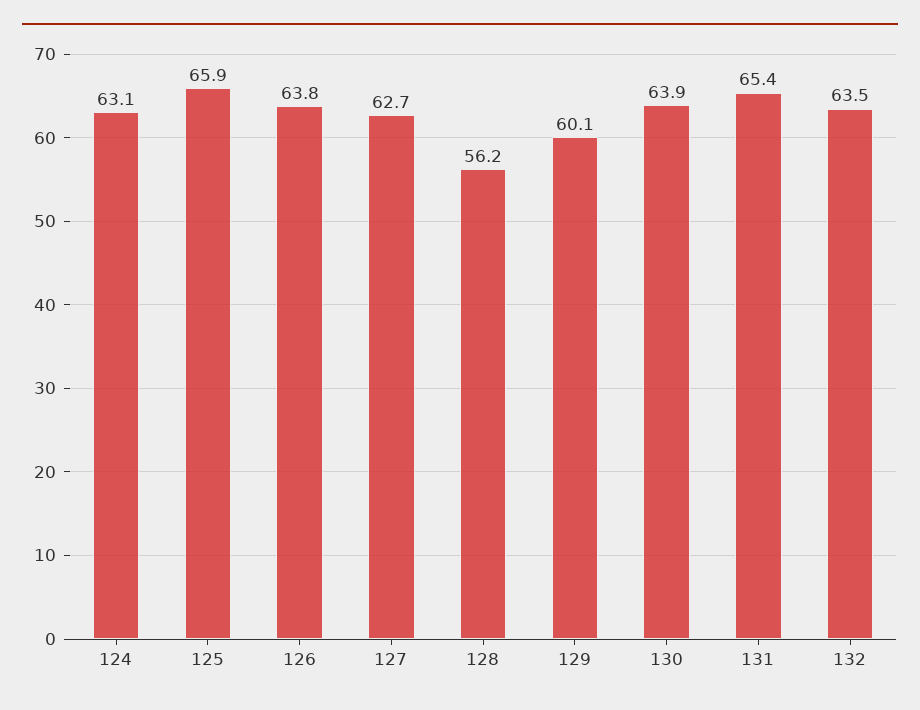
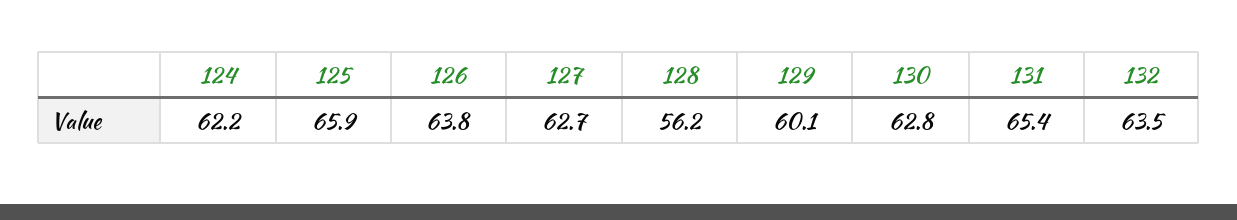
  {
-   "124": 63.1,
+   "124": 62.2,
    "125": 65.9,
    "126": 63.8,
    "127": 62.7,
    "128": 56.2,
    "129": 60.1,
-   "130": 63.9,
+   "130": 62.8,
    "131": 65.4,
    "132": 63.5
  }

